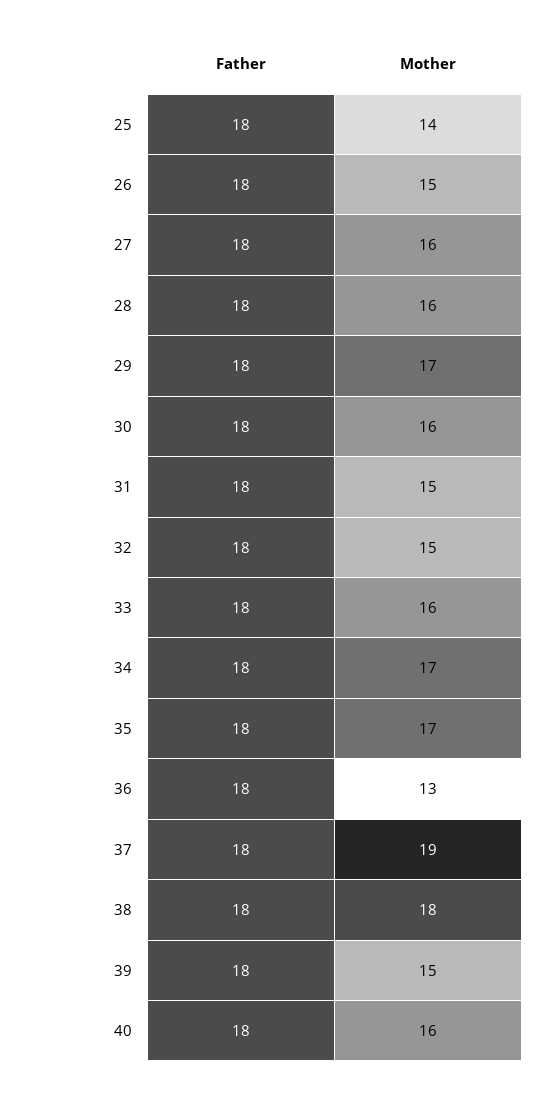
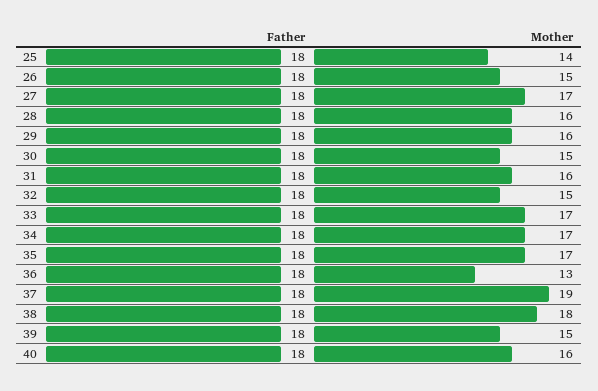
  {
    "Father": {
      "25": 18,
      "26": 18,
      "27": 18,
      "28": 18,
      "29": 18,
      "30": 18,
      "31": 18,
      "32": 18,
      "33": 18,
      "34": 18,
      "35": 18,
      "36": 18,
      "37": 18,
      "38": 18,
      "39": 18,
      "40": 18
    },
    "Mother": {
      "25": 14,
      "26": 15,
-     "27": 16,
+     "27": 17,
      "28": 16,
-     "29": 17,
+     "29": 16,
-     "30": 16,
+     "30": 15,
-     "31": 15,
+     "31": 16,
      "32": 15,
-     "33": 16,
+     "33": 17,
      "34": 17,
      "35": 17,
      "36": 13,
      "37": 19,
      "38": 18,
      "39": 15,
      "40": 16
    }
  }

